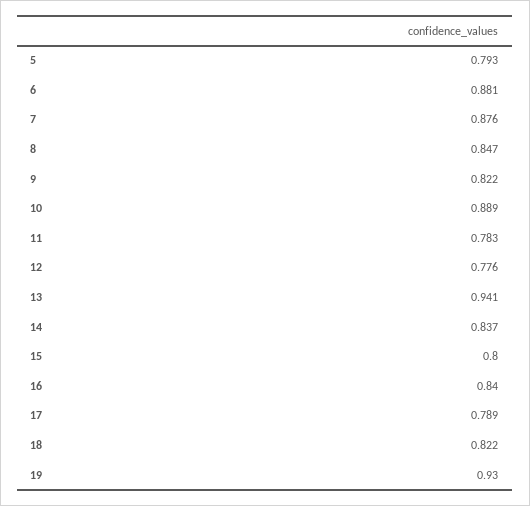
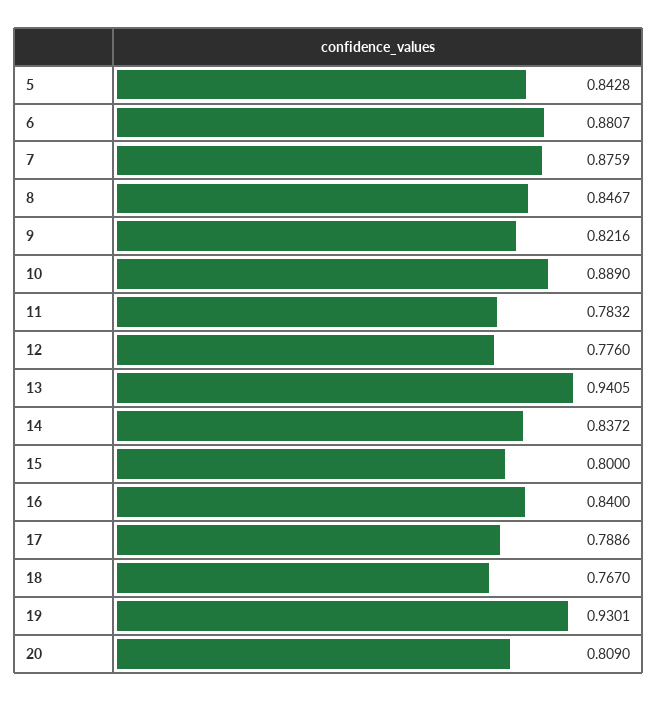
  {
-   "5": 0.793,
+   "5": 0.8428,
    "6": 0.8807,
    "7": 0.8759,
    "8": 0.8467,
    "9": 0.8216,
    "10": 0.889,
    "11": 0.7832,
    "12": 0.776,
    "13": 0.9405,
    "14": 0.8372,
    "15": 0.8,
    "16": 0.84,
    "17": 0.7886,
-   "18": 0.822,
+   "18": 0.767,
-   "19": 0.9301
+   "19": 0.9301,
+   "20": 0.809
  }

